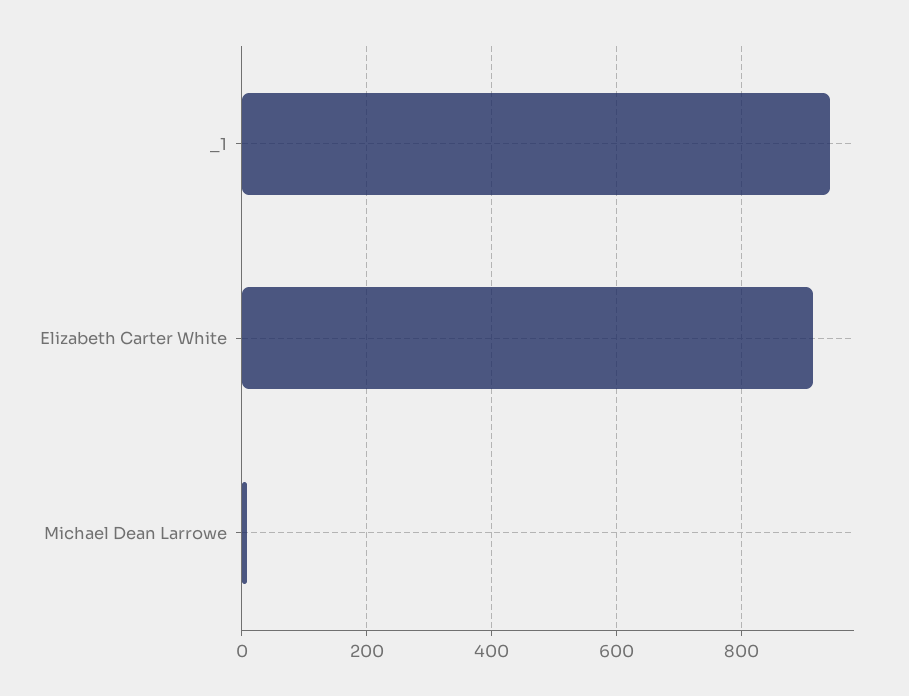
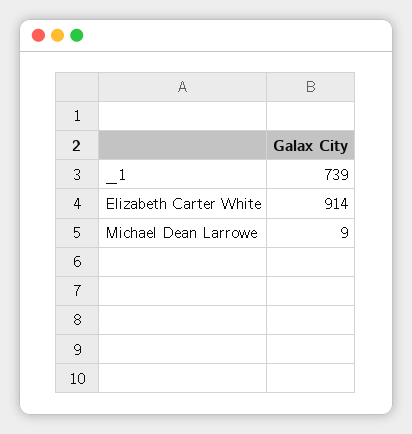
  {
-   "_1": 940,
+   "_1": 739,
    "Elizabeth Carter White": 914,
    "Michael Dean Larrowe": 9
  }

